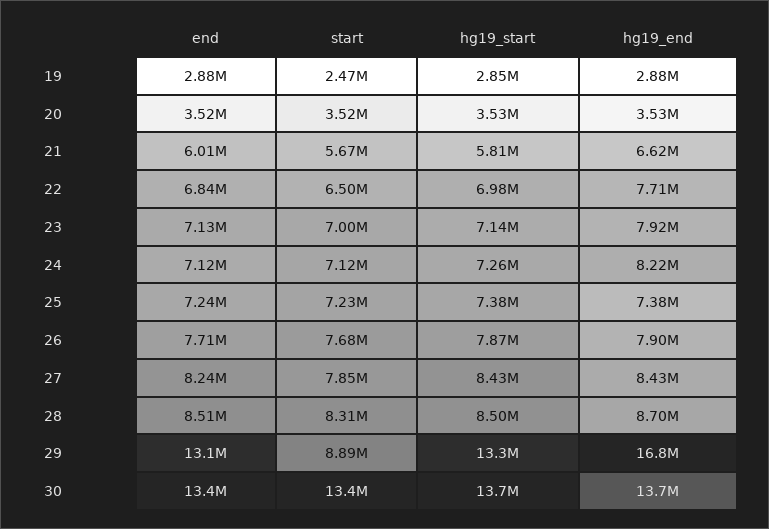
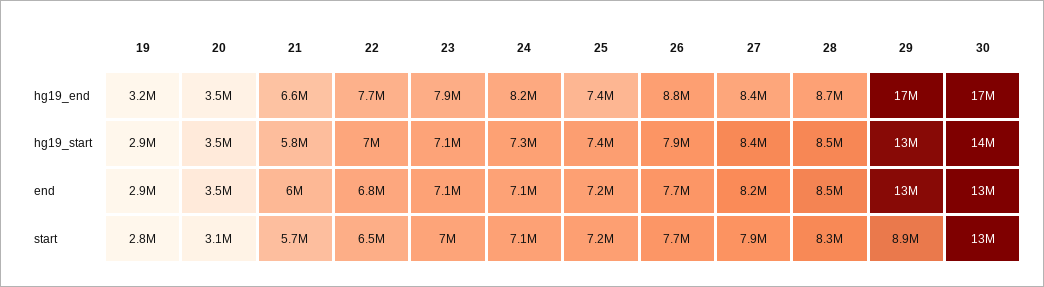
  {
    "end": {
      "19": 2880000,
      "20": 3520000,
      "21": 6010000,
      "22": 6840000,
      "23": 7130000,
      "24": 7120000,
      "25": 7240000,
      "26": 7710000,
      "27": 8240000,
      "28": 8510000,
      "29": 13100000,
      "30": 13400000
    },
    "start": {
-     "19": 2470000,
+     "19": 2800000,
-     "20": 3520000,
+     "20": 3100000,
      "21": 5670000,
      "22": 6500000,
      "23": 7000000,
      "24": 7120000,
      "25": 7230000,
      "26": 7680000,
      "27": 7850000,
      "28": 8310000,
      "29": 8890000,
      "30": 13400000
    },
    "hg19_start": {
      "19": 2850000,
      "20": 3530000,
      "21": 5810000,
      "22": 6980000,
      "23": 7140000,
      "24": 7260000,
      "25": 7380000,
      "26": 7870000,
      "27": 8430000,
      "28": 8500000,
      "29": 13300000,
      "30": 13700000
    },
    "hg19_end": {
-     "19": 2880000,
+     "19": 3200000,
      "20": 3530000,
      "21": 6620000,
      "22": 7710000,
      "23": 7920000,
      "24": 8220000,
      "25": 7380000,
-     "26": 7900000,
+     "26": 8800000,
      "27": 8430000,
      "28": 8700000,
      "29": 16800000,
-     "30": 13700000
+     "30": 17000000
    }
  }

